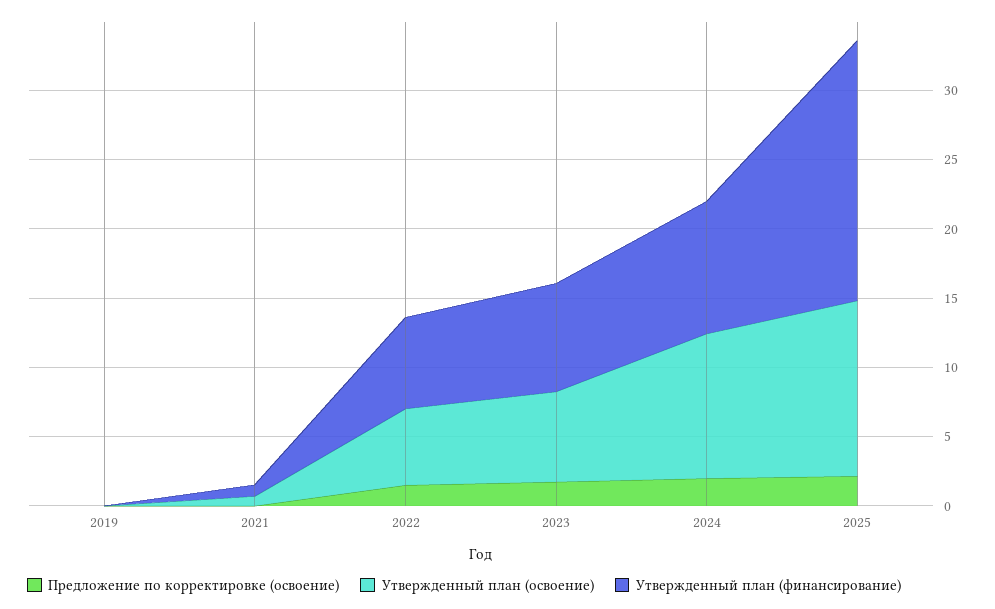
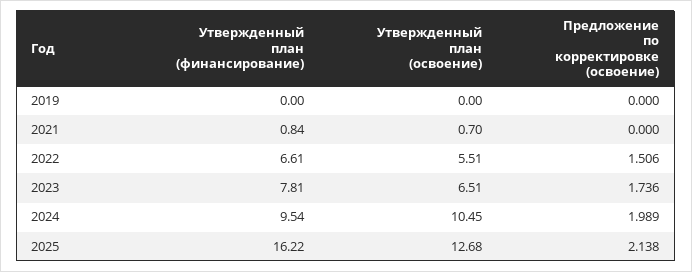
  {
    "Предложение по корректировке (освоение)": {
      "2019": 0,
      "2021": 0,
      "2022": 1.506,
      "2023": 1.736,
      "2024": 1.989,
      "2025": 2.138
    },
    "Утвержденный план (освоение)": {
      "2019": 0,
      "2021": 0.7,
      "2022": 5.51,
      "2023": 6.51,
      "2024": 10.45,
      "2025": 12.68
    },
    "Утвержденный план (финансирование)": {
      "2019": 0,
      "2021": 0.84,
      "2022": 6.61,
      "2023": 7.81,
      "2024": 9.54,
-     "2025": 19
+     "2025": 16.22
    }
  }

